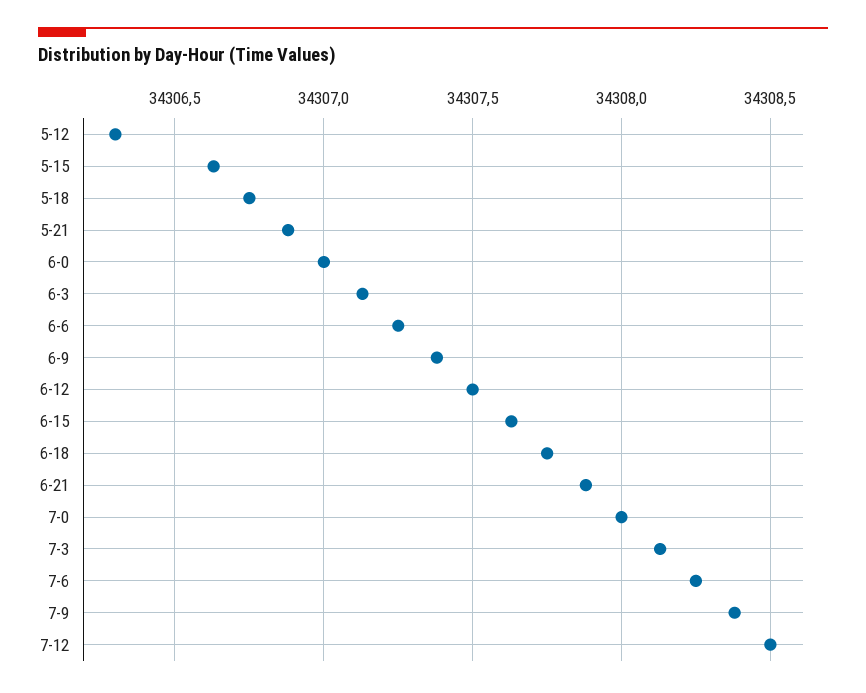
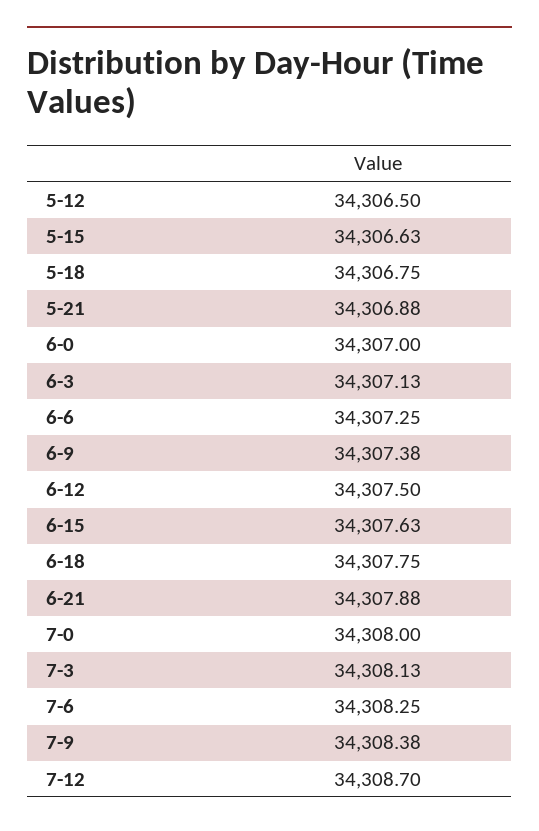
  {
-   "5-12": 34306.3,
+   "5-12": 34306.5,
    "5-15": 34306.63,
    "5-18": 34306.75,
    "5-21": 34306.88,
    "6-0": 34307,
    "6-3": 34307.13,
    "6-6": 34307.25,
    "6-9": 34307.38,
    "6-12": 34307.5,
    "6-15": 34307.63,
    "6-18": 34307.75,
    "6-21": 34307.88,
    "7-0": 34308,
    "7-3": 34308.13,
    "7-6": 34308.25,
    "7-9": 34308.38,
-   "7-12": 34308.5
+   "7-12": 34308.7
  }

